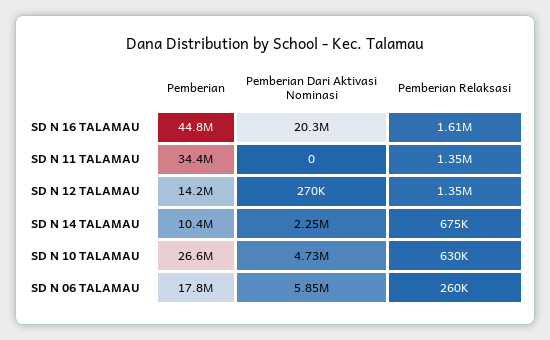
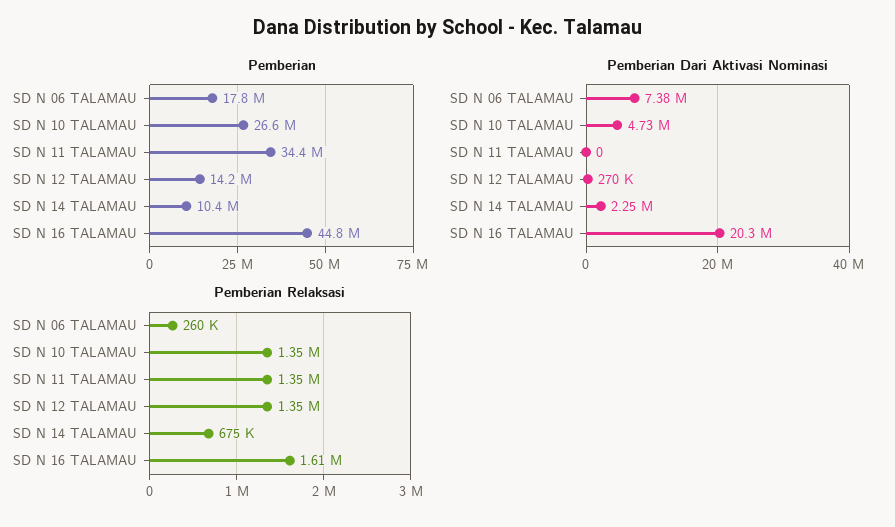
  {
    "Pemberian": {
      "SD N 16 TALAMAU": 44800000,
      "SD N 11 TALAMAU": 34400000,
      "SD N 12 TALAMAU": 14200000,
      "SD N 14 TALAMAU": 10400000,
      "SD N 10 TALAMAU": 26600000,
      "SD N 06 TALAMAU": 17800000
    },
    "Pemberian Dari Aktivasi Nominasi": {
      "SD N 16 TALAMAU": 20300000,
      "SD N 11 TALAMAU": 0,
      "SD N 12 TALAMAU": 270000,
      "SD N 14 TALAMAU": 2250000,
      "SD N 10 TALAMAU": 4730000,
-     "SD N 06 TALAMAU": 5850000
+     "SD N 06 TALAMAU": 7380000
    },
    "Pemberian Relaksasi": {
      "SD N 16 TALAMAU": 1610000,
      "SD N 11 TALAMAU": 1350000,
      "SD N 12 TALAMAU": 1350000,
      "SD N 14 TALAMAU": 675000,
-     "SD N 10 TALAMAU": 630000,
+     "SD N 10 TALAMAU": 1350000,
      "SD N 06 TALAMAU": 260000
    }
  }

